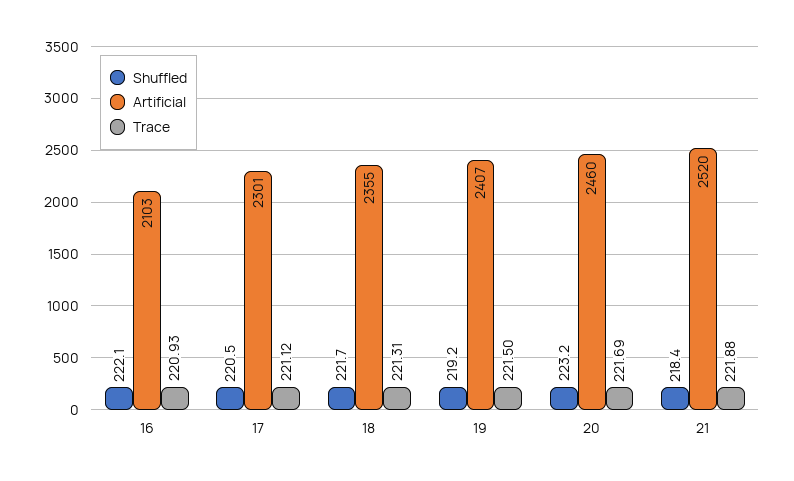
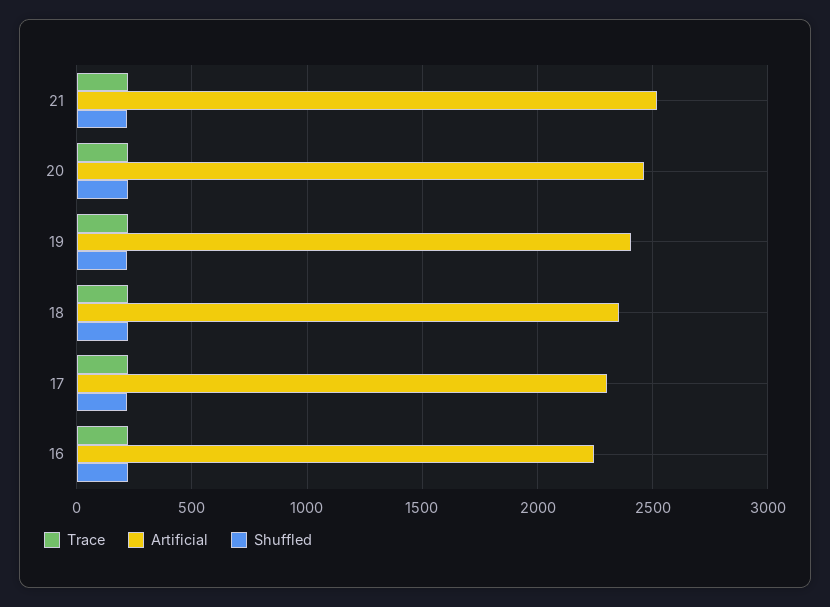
  {
    "Shuffled": {
      "16": 222.1,
      "17": 220.5,
      "18": 221.7,
      "19": 219.2,
      "20": 223.2,
      "21": 218.4
    },
    "Artificial": {
-     "16": 2103,
+     "16": 2250,
      "17": 2301,
      "18": 2355,
      "19": 2407,
      "20": 2460,
      "21": 2520
    },
    "Trace": {
      "16": 220.93,
      "17": 221.12,
      "18": 221.31,
      "19": 221.5,
      "20": 221.69,
      "21": 221.88
    }
  }

